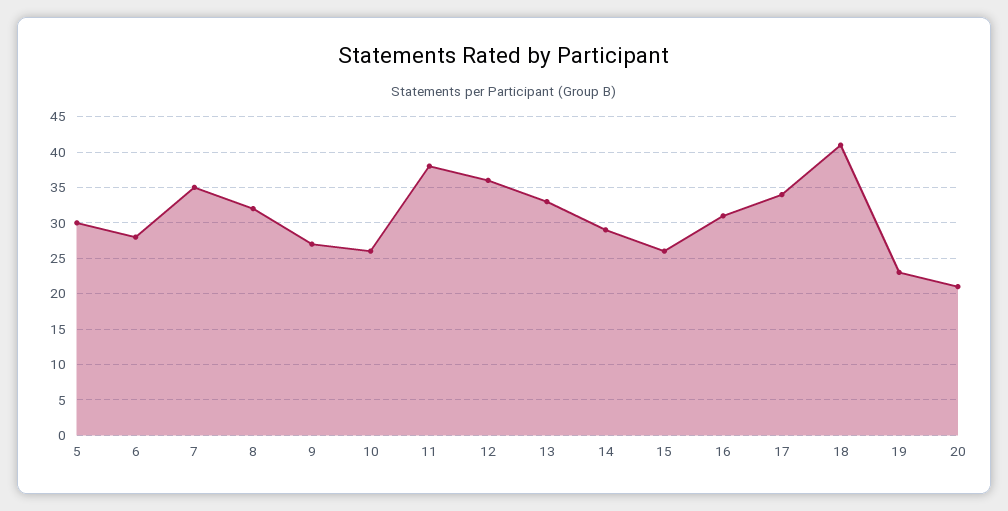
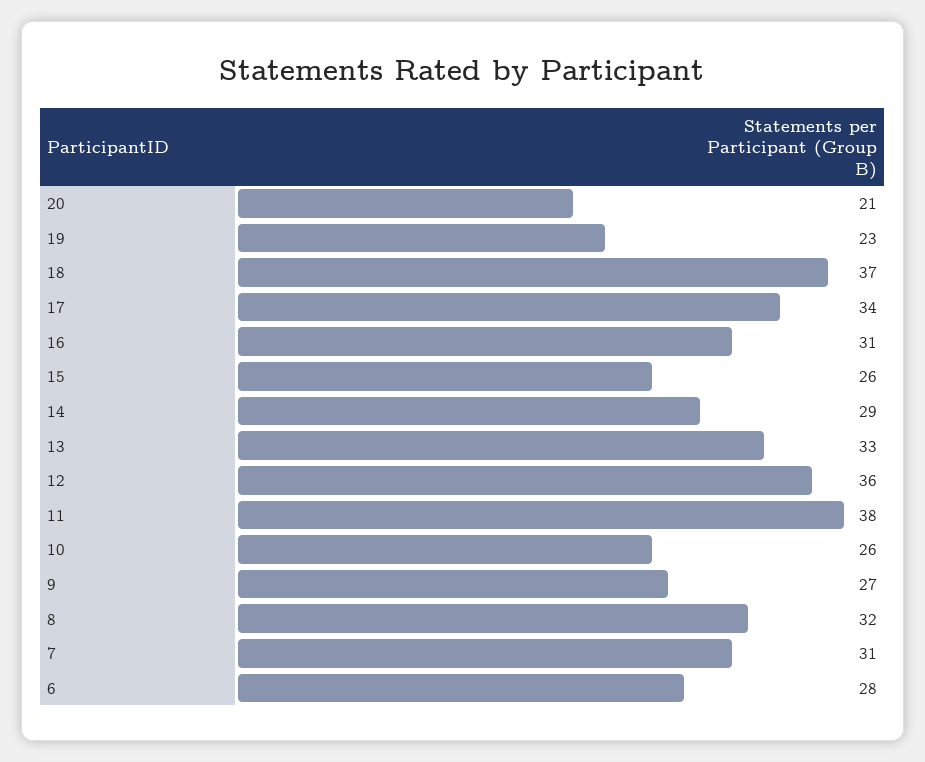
  {
-   "5": 30,
    "6": 28,
-   "7": 35,
+   "7": 31,
    "8": 32,
    "9": 27,
    "10": 26,
    "11": 38,
    "12": 36,
    "13": 33,
    "14": 29,
    "15": 26,
    "16": 31,
    "17": 34,
-   "18": 41,
+   "18": 37,
    "19": 23,
    "20": 21
  }

